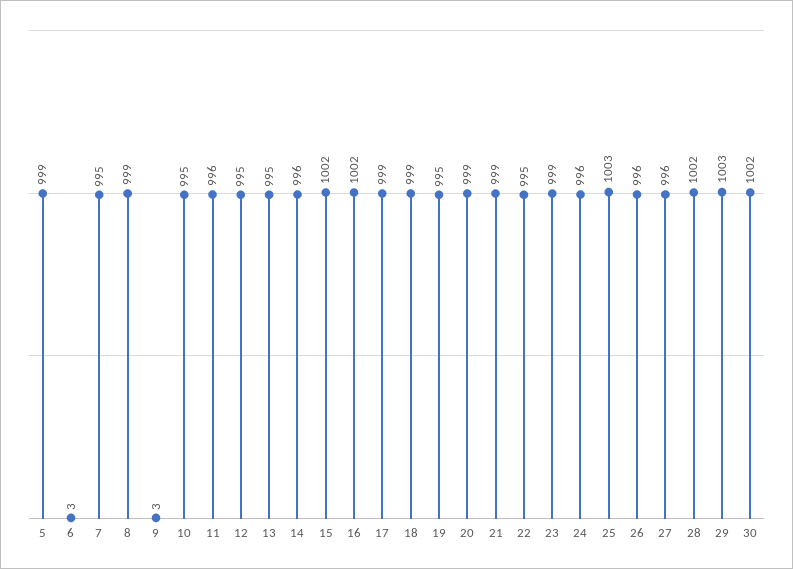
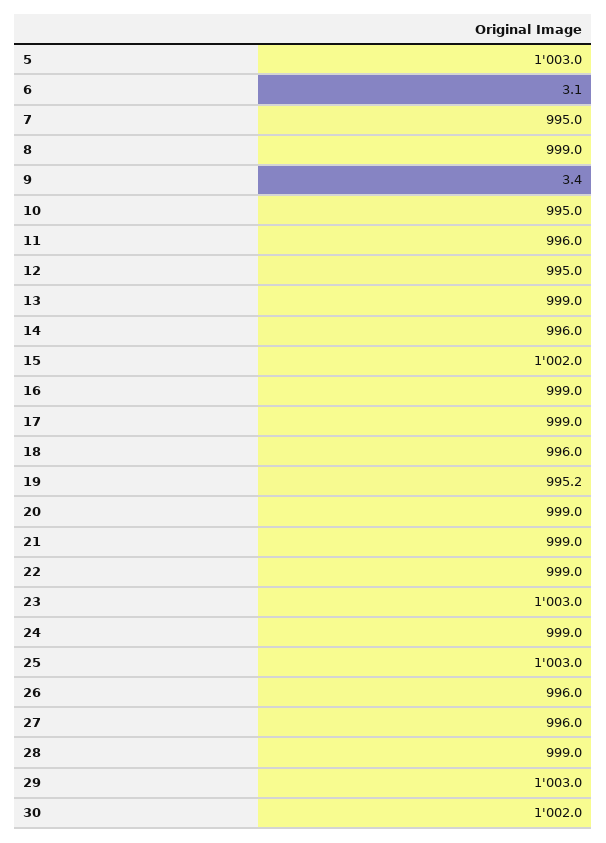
  {
-   "5": 999,
+   "5": 1003,
    "6": 3.1,
    "7": 995,
    "8": 999,
    "9": 3.4,
    "10": 995,
    "11": 996,
    "12": 995,
-   "13": 995,
+   "13": 999,
    "14": 996,
    "15": 1002,
-   "16": 1002,
+   "16": 999,
    "17": 999,
-   "18": 999,
+   "18": 996,
    "19": 995.2,
    "20": 999,
    "21": 999,
-   "22": 995,
+   "22": 999,
-   "23": 999,
+   "23": 1003,
-   "24": 996,
+   "24": 999,
    "25": 1003,
    "26": 996,
    "27": 996,
-   "28": 1002,
+   "28": 999,
    "29": 1003,
    "30": 1002
  }

